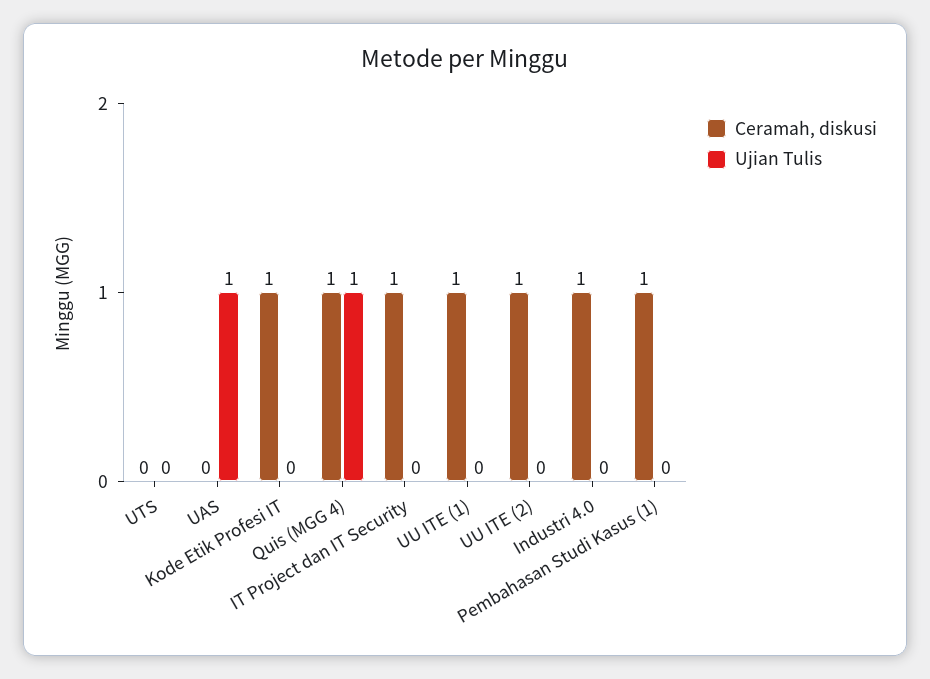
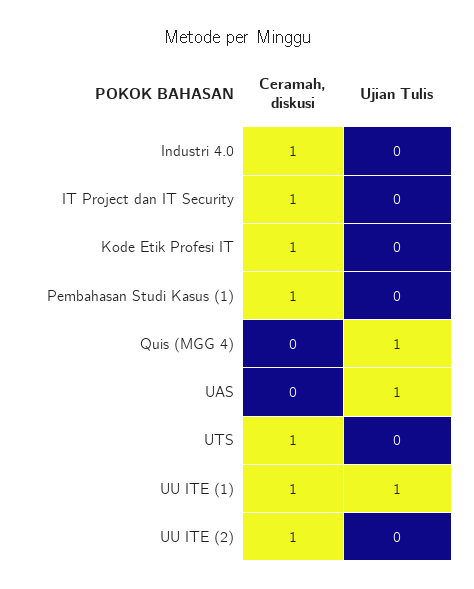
  {
    "Ceramah, diskusi": {
-     "UTS": 0,
+     "UTS": 1,
      "UAS": 0,
      "Kode Etik Profesi IT": 1,
-     "Quis (MGG 4)": 1,
+     "Quis (MGG 4)": 0,
      "IT Project dan IT Security": 1,
      "UU ITE (1)": 1,
      "UU ITE (2)": 1,
      "Industri 4.0": 1,
      "Pembahasan Studi Kasus (1)": 1
    },
    "Ujian Tulis": {
      "UTS": 0,
      "UAS": 1,
      "Kode Etik Profesi IT": 0,
      "Quis (MGG 4)": 1,
      "IT Project dan IT Security": 0,
-     "UU ITE (1)": 0,
+     "UU ITE (1)": 1,
      "UU ITE (2)": 0,
      "Industri 4.0": 0,
      "Pembahasan Studi Kasus (1)": 0
    }
  }

